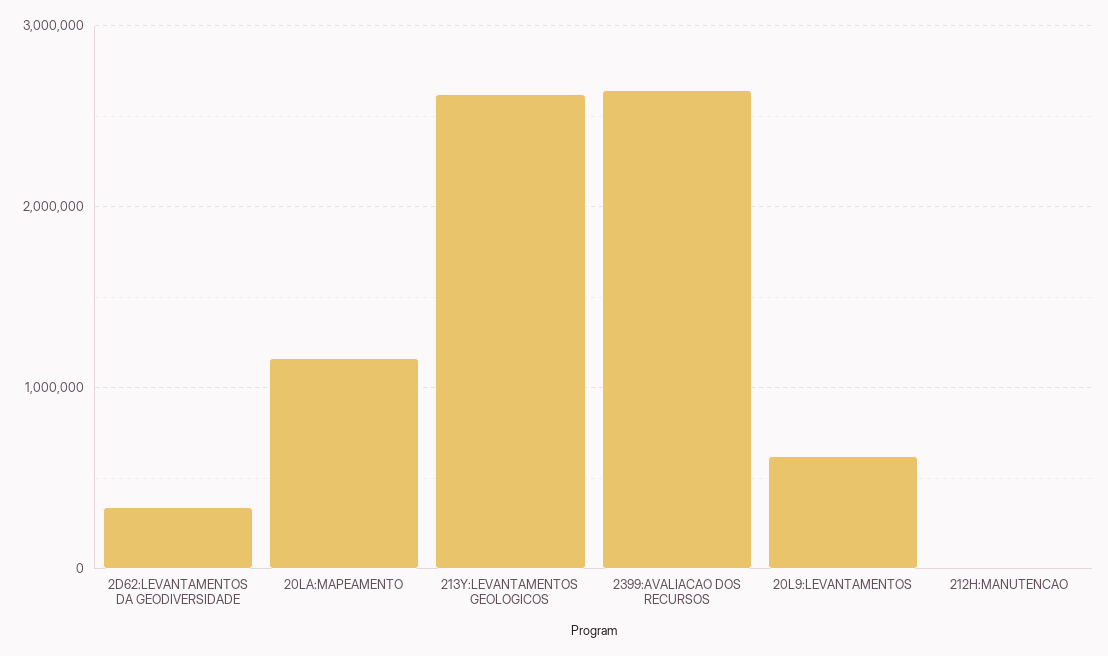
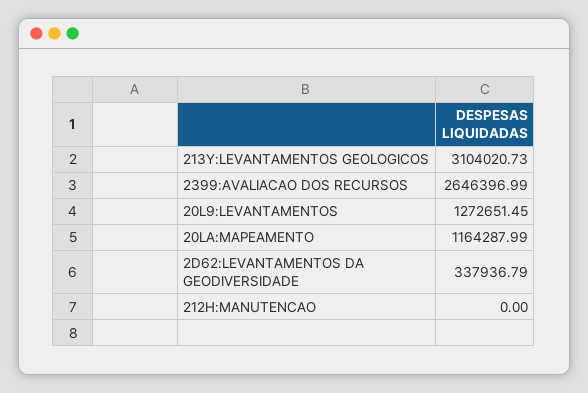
  {
    "2D62:LEVANTAMENTOS DA GEODIVERSIDADE": 337936.79,
    "20LA:MAPEAMENTO": 1164287.99,
-   "213Y:LEVANTAMENTOS GEOLOGICOS": 2600000,
+   "213Y:LEVANTAMENTOS GEOLOGICOS": 3104020.73,
    "2399:AVALIACAO DOS RECURSOS": 2646396.99,
-   "20L9:LEVANTAMENTOS": 600000,
+   "20L9:LEVANTAMENTOS": 1272651.45,
    "212H:MANUTENCAO": 0
  }

